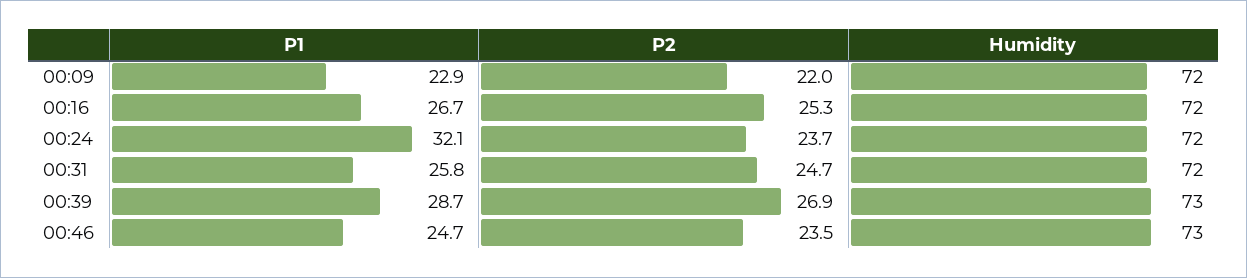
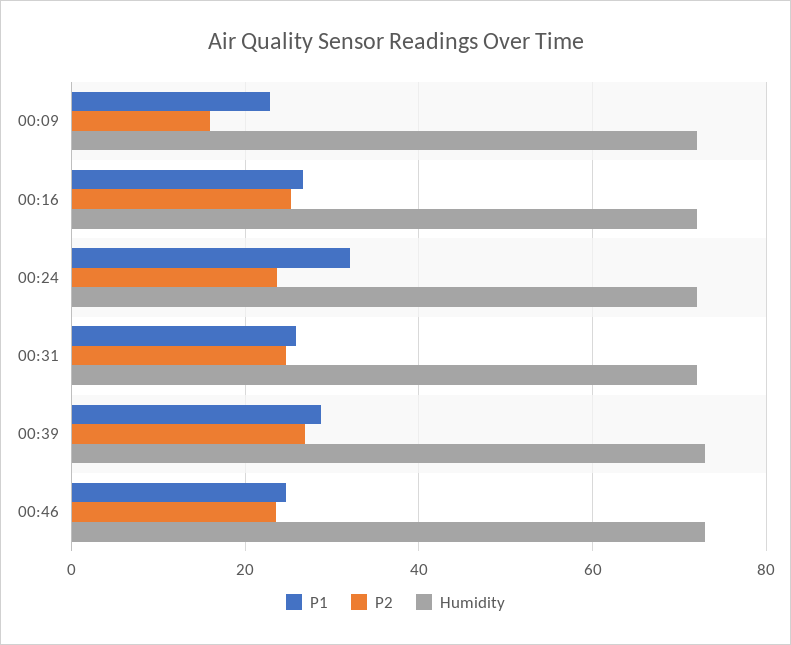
  {
    "P1": {
      "00:09": 22.9,
      "00:16": 26.7,
      "00:24": 32.1,
      "00:31": 25.8,
      "00:39": 28.7,
      "00:46": 24.7
    },
    "P2": {
-     "00:09": 22,
+     "00:09": 16,
      "00:16": 25.3,
      "00:24": 23.7,
      "00:31": 24.7,
      "00:39": 26.9,
      "00:46": 23.5
    },
    "Humidity": {
      "00:09": 72,
      "00:16": 72,
      "00:24": 72,
      "00:31": 72,
      "00:39": 73,
      "00:46": 73
    }
  }

